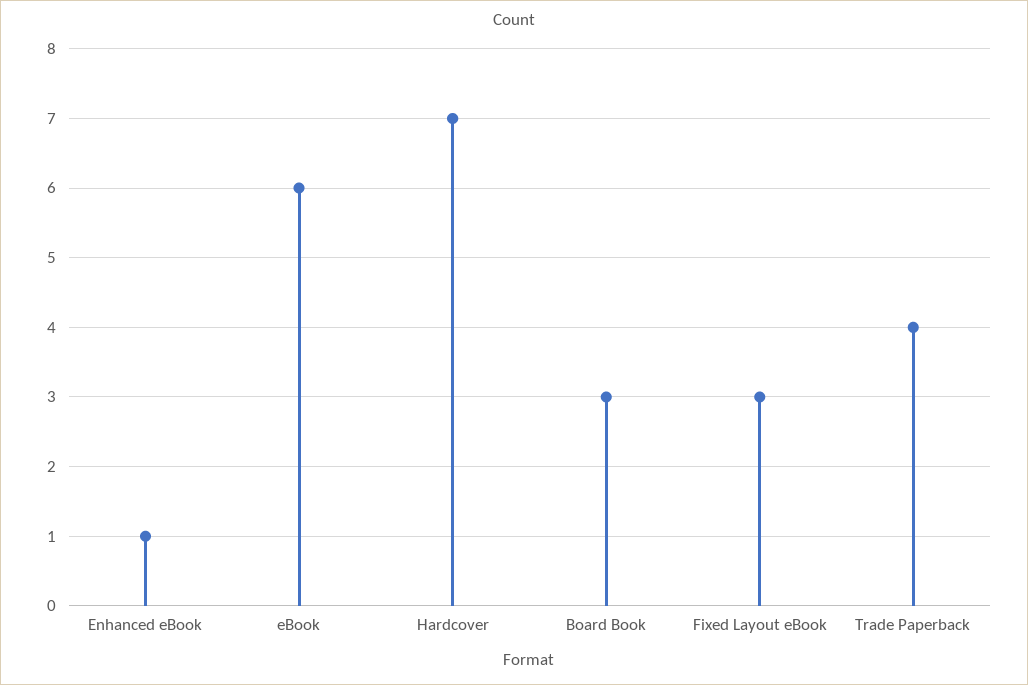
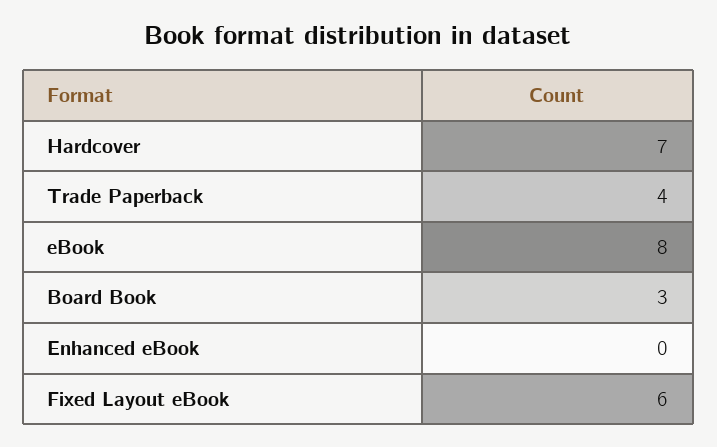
  {
-   "Enhanced eBook": 1,
+   "Enhanced eBook": 0,
-   "eBook": 6,
+   "eBook": 8,
    "Hardcover": 7,
    "Board Book": 3,
-   "Fixed Layout eBook": 3,
+   "Fixed Layout eBook": 6,
    "Trade Paperback": 4
  }

